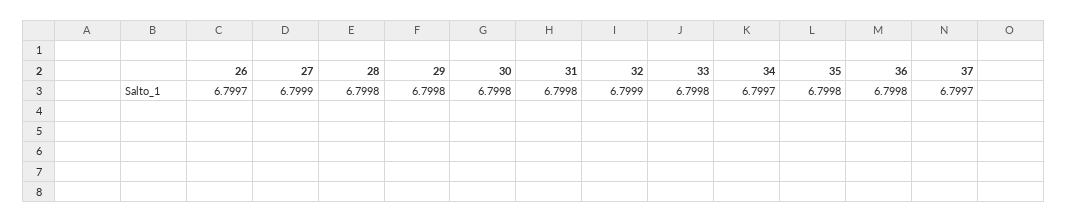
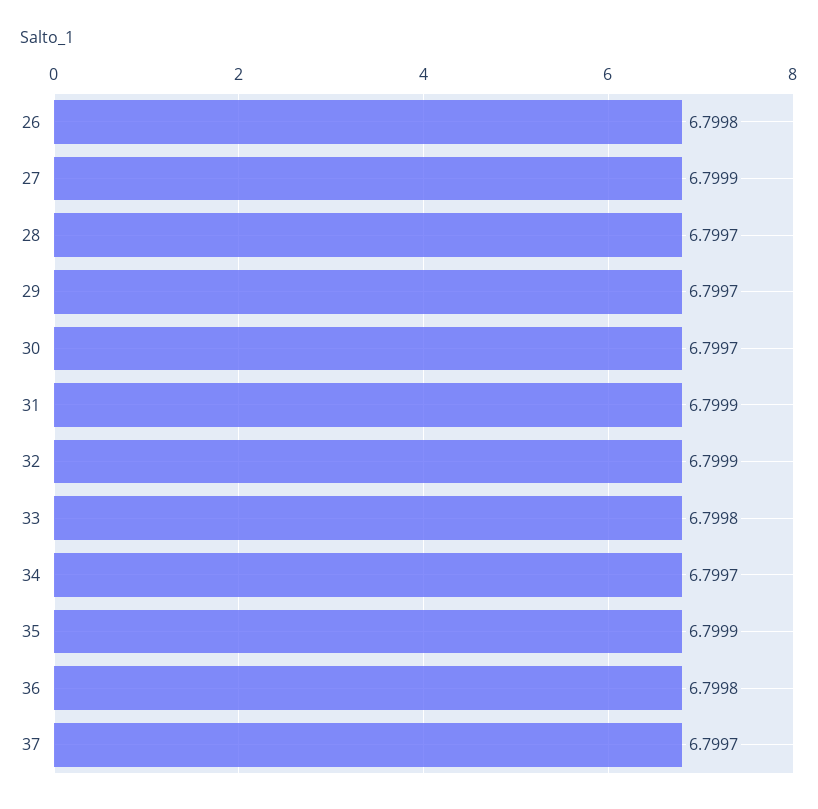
  {
-   "26": 6.7997,
+   "26": 6.7998,
    "27": 6.7999,
-   "28": 6.7998,
+   "28": 6.7997,
-   "29": 6.7998,
+   "29": 6.7997,
-   "30": 6.7998,
+   "30": 6.7997,
-   "31": 6.7998,
+   "31": 6.7999,
    "32": 6.7999,
    "33": 6.7998,
    "34": 6.7997,
-   "35": 6.7998,
+   "35": 6.7999,
    "36": 6.7998,
    "37": 6.7997
  }

